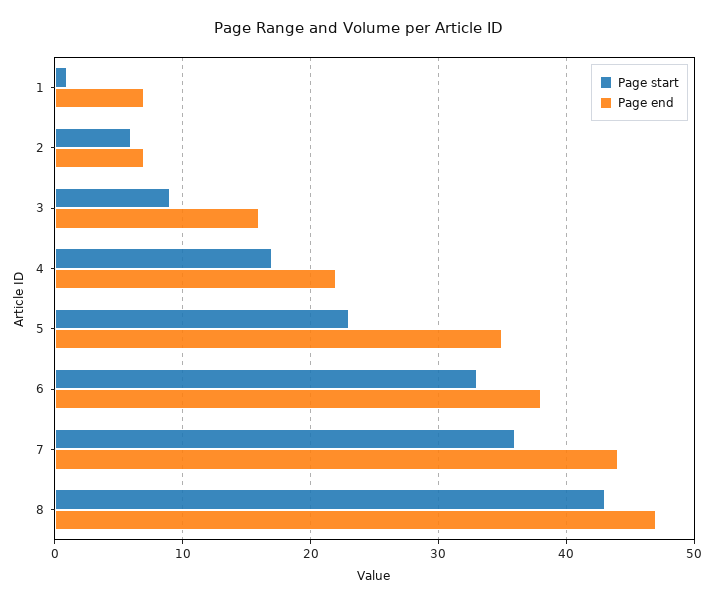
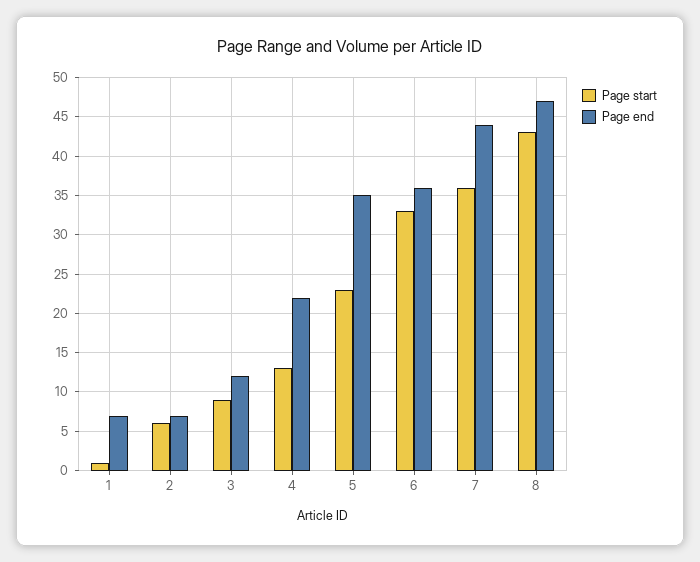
  {
    "Page start": {
      "1": 1,
      "2": 6,
      "3": 9,
-     "4": 17,
+     "4": 13,
      "5": 23,
      "6": 33,
      "7": 36,
      "8": 43
    },
    "Page end": {
      "1": 7,
      "2": 7,
-     "3": 16,
+     "3": 12,
      "4": 22,
      "5": 35,
-     "6": 38,
+     "6": 36,
      "7": 44,
      "8": 47
    }
  }

